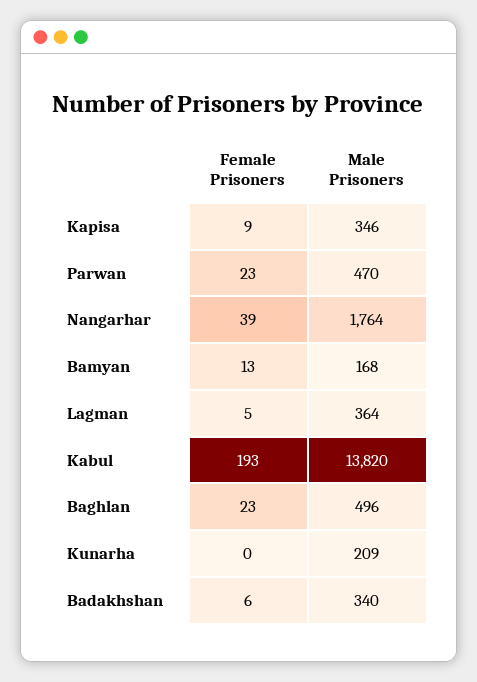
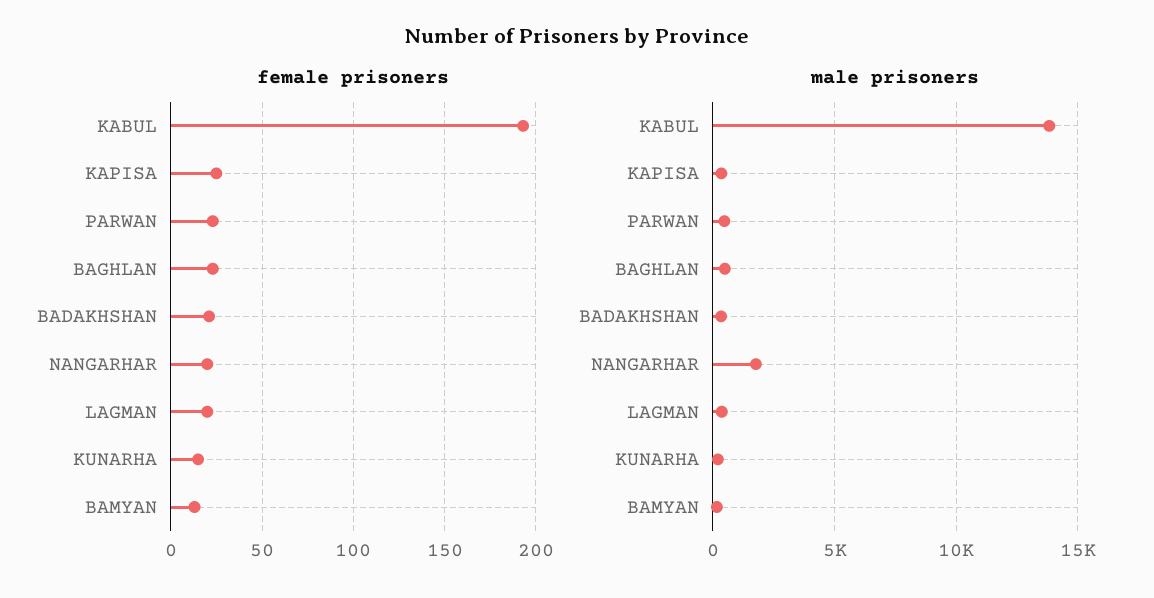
  {
    "Female Prisoners": {
-     "Kapisa": 9,
+     "Kapisa": 25,
      "Parwan": 23,
-     "Nangarhar": 39,
+     "Nangarhar": 20,
      "Bamyan": 13,
-     "Lagman": 5,
+     "Lagman": 20,
      "Kabul": 193,
      "Baghlan": 23,
-     "Kunarha": 0,
+     "Kunarha": 15,
-     "Badakhshan": 6
+     "Badakhshan": 20
    },
    "Male Prisoners": {
      "Kapisa": 346,
      "Parwan": 470,
      "Nangarhar": 1764,
      "Bamyan": 168,
      "Lagman": 364,
      "Kabul": 13820,
      "Baghlan": 496,
      "Kunarha": 209,
      "Badakhshan": 340
    }
  }

